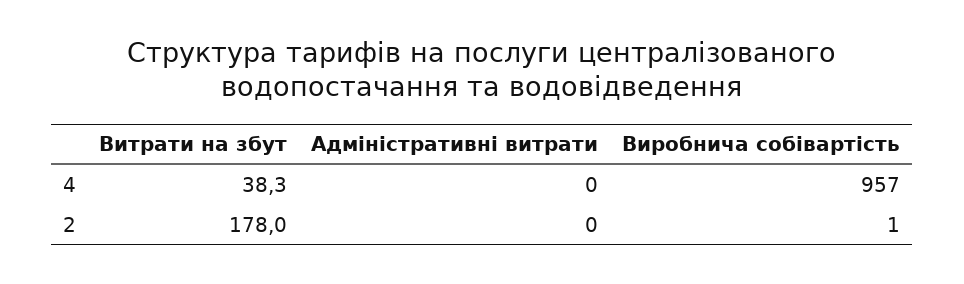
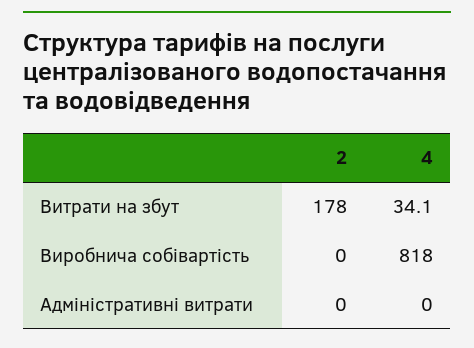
  {
    "Витрати на збут": {
-     "4": 38.3,
+     "4": 34.1,
      "2": 178
    },
    "Адміністративні витрати": {
      "4": 0,
      "2": 0
    },
    "Виробнича собівартість": {
-     "4": 957,
+     "4": 818,
-     "2": 1
+     "2": 0
    }
  }

